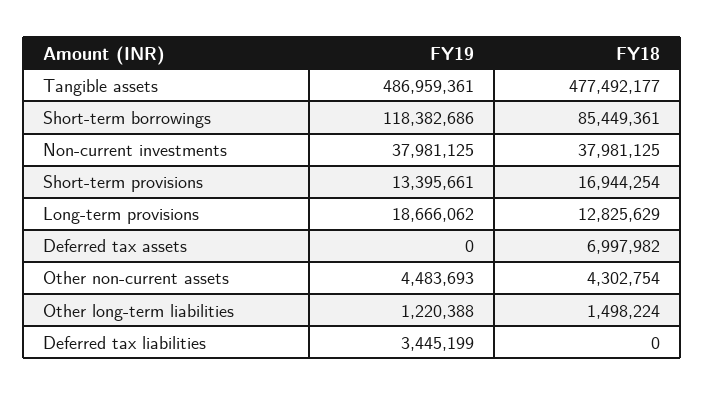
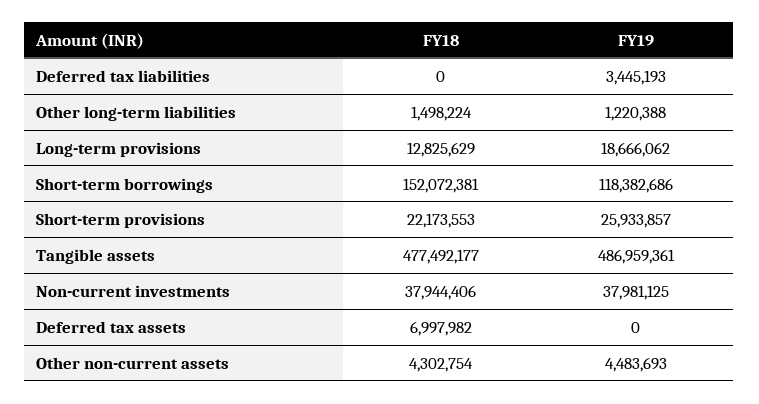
  {
    "FY19": {
      "Tangible assets": 486959361,
      "Short-term borrowings": 118382686,
      "Non-current investments": 37981125,
-     "Short-term provisions": 13395661,
+     "Short-term provisions": 25933857,
      "Long-term provisions": 18666062,
      "Deferred tax assets": 0,
      "Other non-current assets": 4483693,
      "Other long-term liabilities": 1220388,
-     "Deferred tax liabilities": 3445199
+     "Deferred tax liabilities": 3445193
    },
    "FY18": {
      "Tangible assets": 477492177,
-     "Short-term borrowings": 85449361,
+     "Short-term borrowings": 152072381,
-     "Non-current investments": 37981125,
+     "Non-current investments": 37944406,
-     "Short-term provisions": 16944254,
+     "Short-term provisions": 22173553,
      "Long-term provisions": 12825629,
      "Deferred tax assets": 6997982,
      "Other non-current assets": 4302754,
      "Other long-term liabilities": 1498224,
      "Deferred tax liabilities": 0
    }
  }

